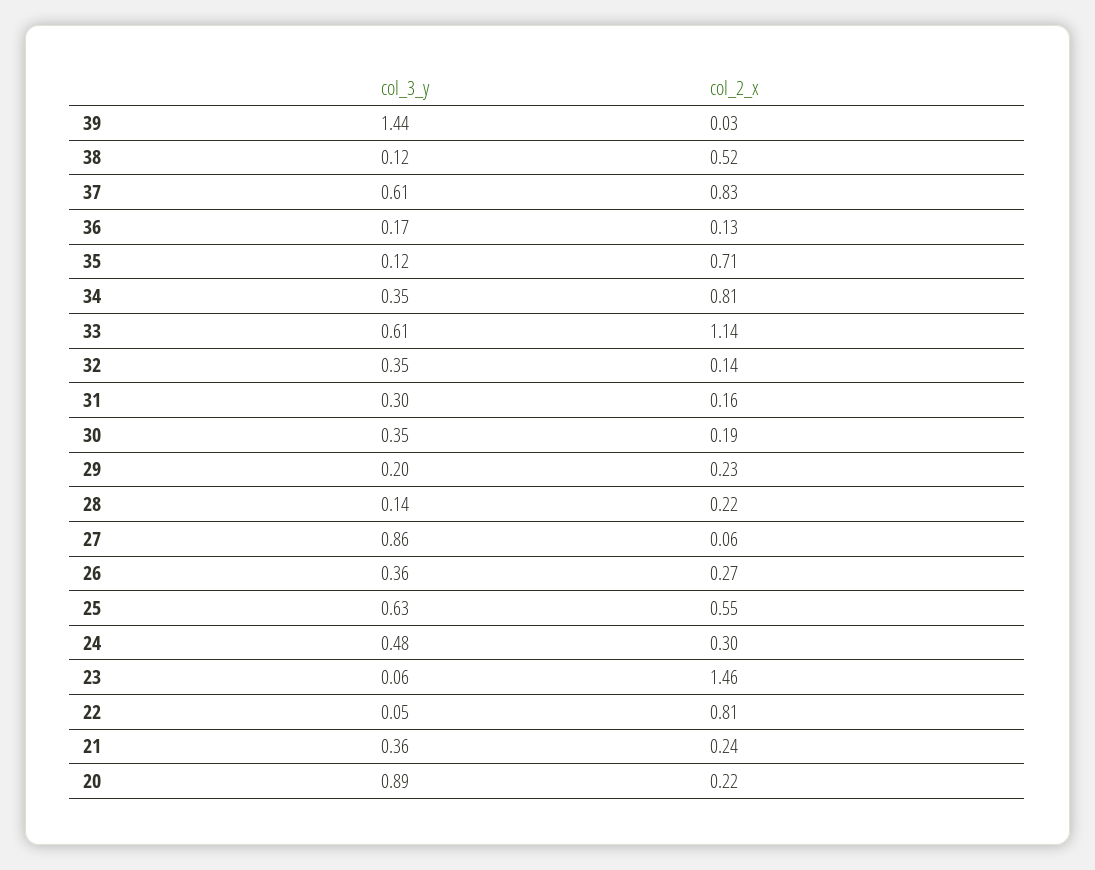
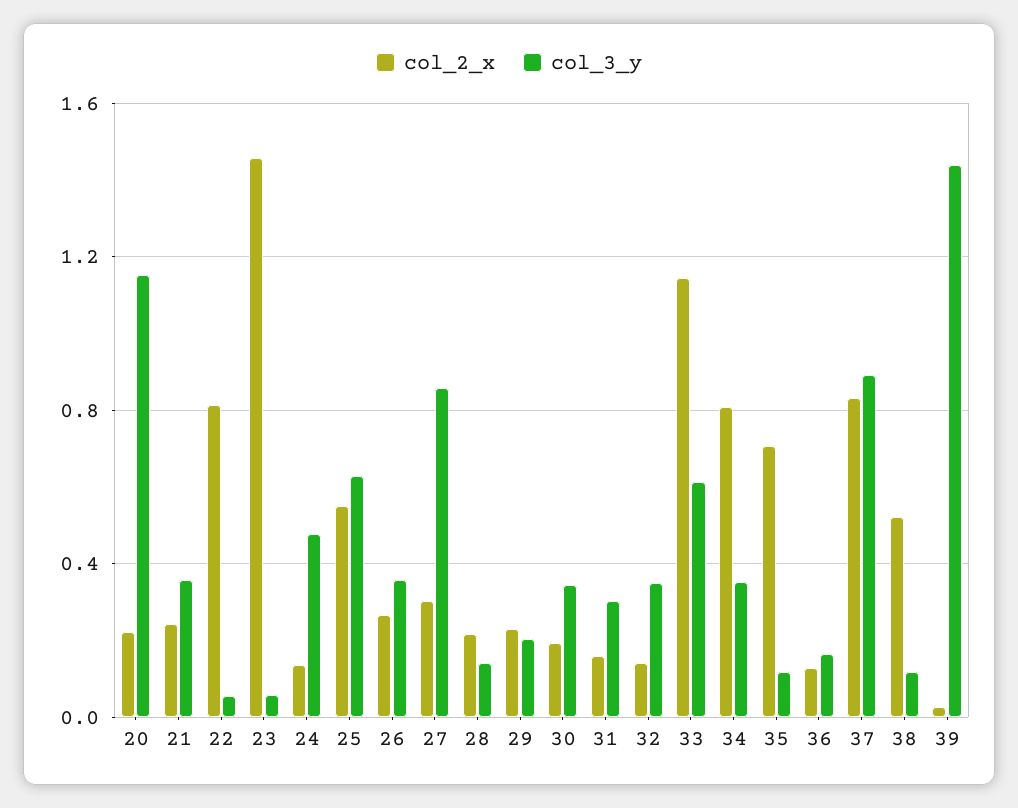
  {
    "col_3_y": {
      "39": 1.44,
      "38": 0.12,
-     "37": 0.61,
+     "37": 0.9,
      "36": 0.17,
      "35": 0.12,
      "34": 0.35,
      "33": 0.61,
      "32": 0.35,
      "31": 0.3,
      "30": 0.35,
      "29": 0.2,
      "28": 0.14,
      "27": 0.86,
      "26": 0.36,
      "25": 0.63,
      "24": 0.48,
      "23": 0.06,
      "22": 0.05,
      "21": 0.36,
-     "20": 0.89
+     "20": 1.15
    },
    "col_2_x": {
      "39": 0.03,
      "38": 0.52,
      "37": 0.83,
      "36": 0.13,
      "35": 0.71,
      "34": 0.81,
      "33": 1.14,
      "32": 0.14,
      "31": 0.16,
      "30": 0.19,
      "29": 0.23,
      "28": 0.22,
-     "27": 0.06,
+     "27": 0.3,
      "26": 0.27,
      "25": 0.55,
-     "24": 0.3,
+     "24": 0.15,
      "23": 1.46,
      "22": 0.81,
      "21": 0.24,
      "20": 0.22
    }
  }

